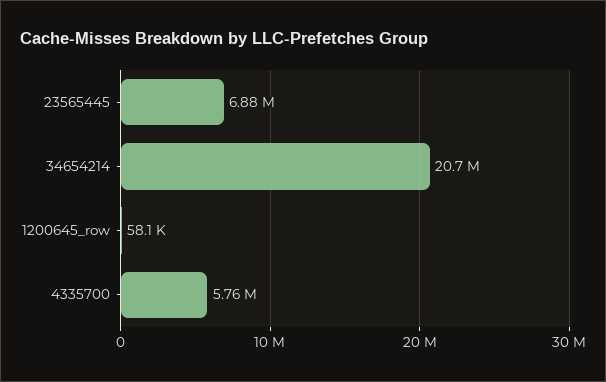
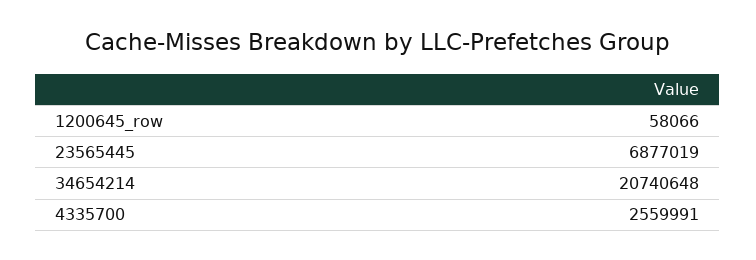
  {
    "23565445": 6877019,
    "34654214": 20740648,
    "1200645_row": 58066,
-   "4335700": 5760000
+   "4335700": 2559991
  }

